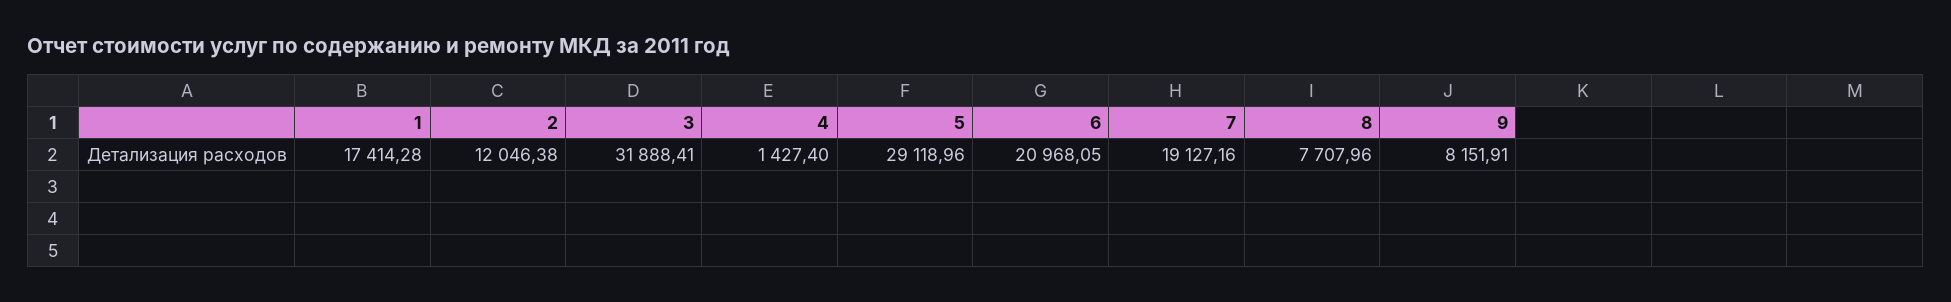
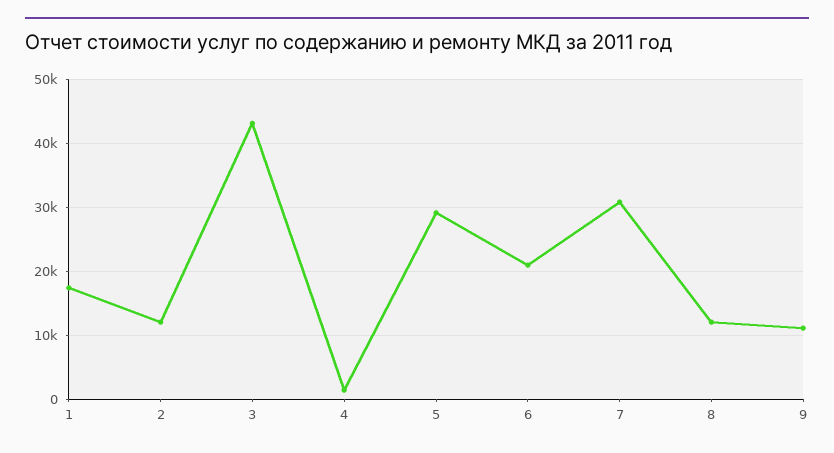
  {
    "1": 17414.28,
    "2": 12046.38,
-   "3": 31888.41,
+   "3": 43000,
    "4": 1427.4,
    "5": 29118.96,
    "6": 20968.05,
-   "7": 19127.16,
+   "7": 31000,
-   "8": 7707.96,
+   "8": 12000,
-   "9": 8151.91
+   "9": 11000
  }

